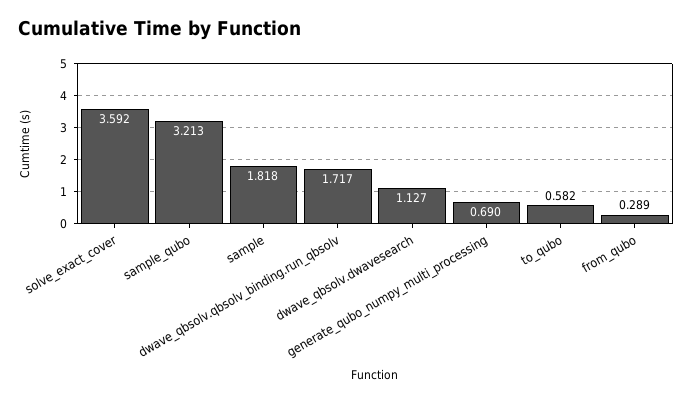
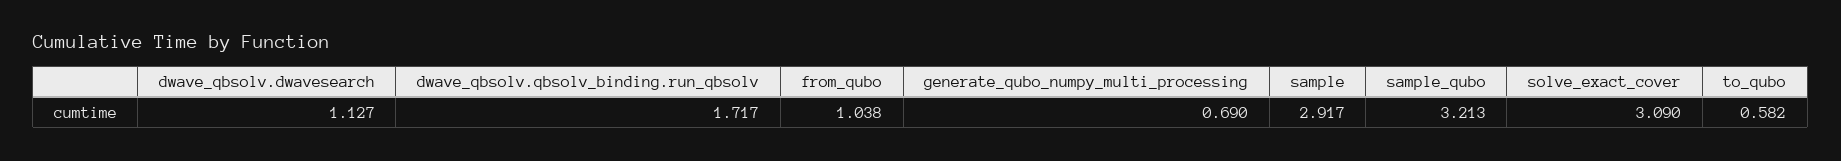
  {
-   "solve_exact_cover": 3.592,
+   "solve_exact_cover": 3.09,
    "sample_qubo": 3.213,
-   "sample": 1.818,
+   "sample": 2.917,
    "dwave_qbsolv.qbsolv_binding.run_qbsolv": 1.717,
    "dwave_qbsolv.dwavesearch": 1.127,
    "generate_qubo_numpy_multi_processing": 0.69,
    "to_qubo": 0.582,
-   "from_qubo": 0.289
+   "from_qubo": 1.038
  }

